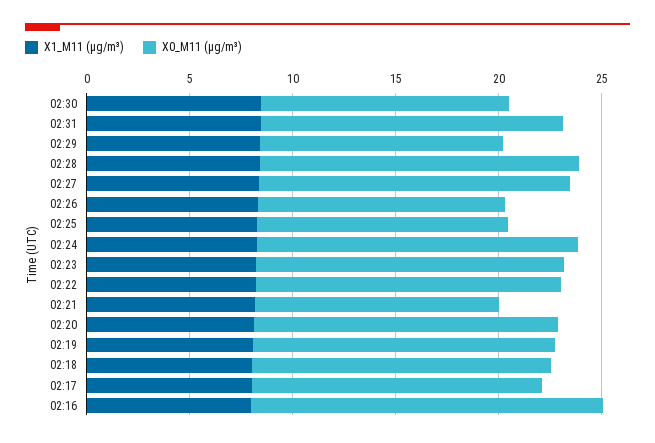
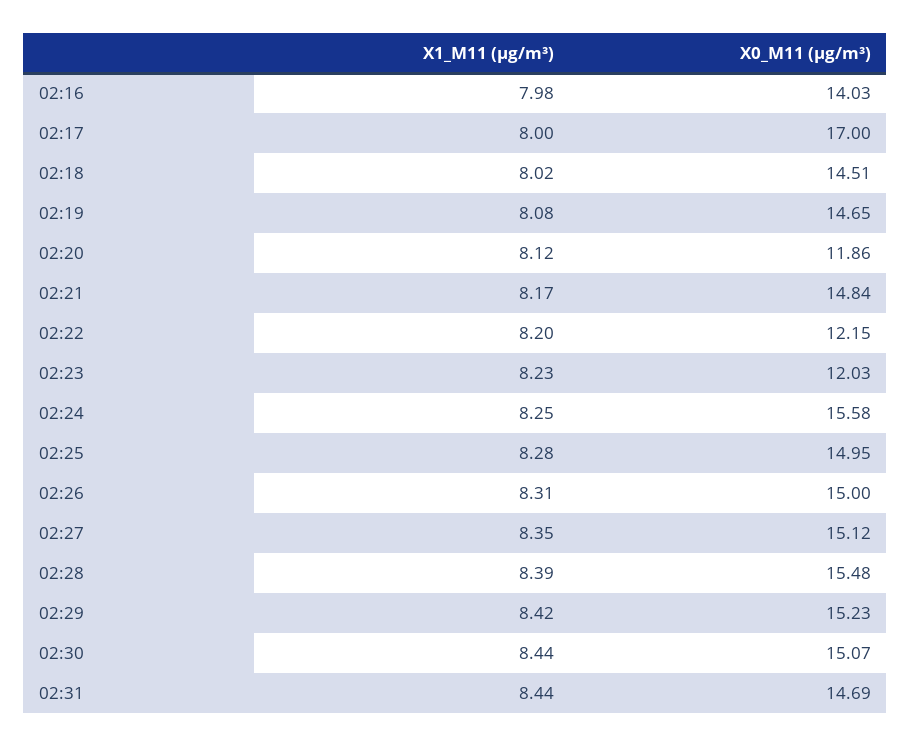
  {
    "X1_M11 (μg/m³)": {
      "02:30": 8.44,
      "02:31": 8.44,
      "02:29": 8.42,
      "02:28": 8.39,
      "02:27": 8.35,
      "02:26": 8.31,
      "02:25": 8.28,
      "02:24": 8.25,
      "02:23": 8.23,
      "02:22": 8.2,
      "02:21": 8.17,
      "02:20": 8.12,
      "02:19": 8.08,
      "02:18": 8.02,
      "02:17": 8,
      "02:16": 7.98
    },
    "X0_M11 (μg/m³)": {
-     "02:30": 12,
+     "02:30": 15.07,
      "02:31": 14.69,
-     "02:29": 12,
+     "02:29": 15.23,
      "02:28": 15.48,
      "02:27": 15.12,
-     "02:26": 12,
+     "02:26": 15,
-     "02:25": 12,
+     "02:25": 14.95,
      "02:24": 15.58,
-     "02:23": 15,
+     "02:23": 12.03,
-     "02:22": 15,
+     "02:22": 12.15,
-     "02:21": 12,
+     "02:21": 14.84,
-     "02:20": 15,
+     "02:20": 11.86,
      "02:19": 14.65,
      "02:18": 14.51,
-     "02:17": 14,
+     "02:17": 17,
-     "02:16": 17
+     "02:16": 14.03
    }
  }

